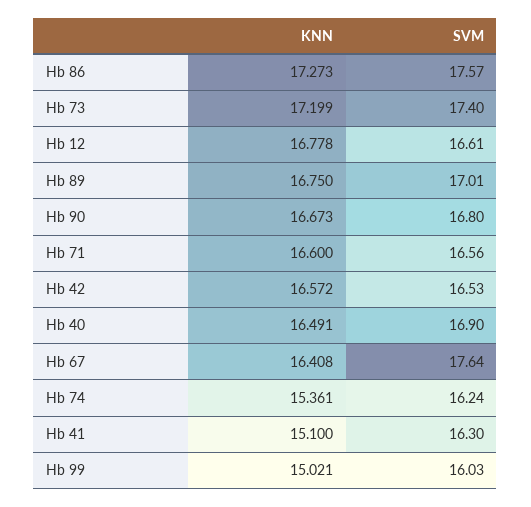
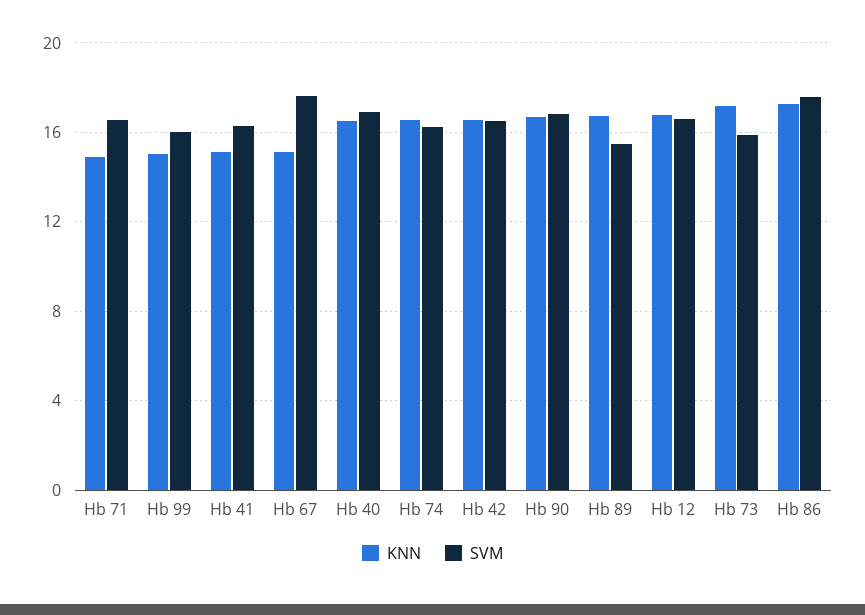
  {
    "KNN": {
      "Hb 86": 17.273,
      "Hb 73": 17.199,
      "Hb 12": 16.778,
      "Hb 89": 16.75,
      "Hb 90": 16.673,
-     "Hb 71": 16.6,
+     "Hb 71": 15,
      "Hb 42": 16.572,
      "Hb 40": 16.491,
-     "Hb 67": 16.408,
+     "Hb 67": 15,
-     "Hb 74": 15.361,
+     "Hb 74": 16.5,
      "Hb 41": 15.1,
      "Hb 99": 15.021
    },
    "SVM": {
      "Hb 86": 17.57,
-     "Hb 73": 17.4,
+     "Hb 73": 16,
      "Hb 12": 16.61,
-     "Hb 89": 17.01,
+     "Hb 89": 15.5,
      "Hb 90": 16.8,
      "Hb 71": 16.56,
      "Hb 42": 16.53,
      "Hb 40": 16.9,
      "Hb 67": 17.64,
      "Hb 74": 16.24,
      "Hb 41": 16.3,
      "Hb 99": 16.03
    }
  }

